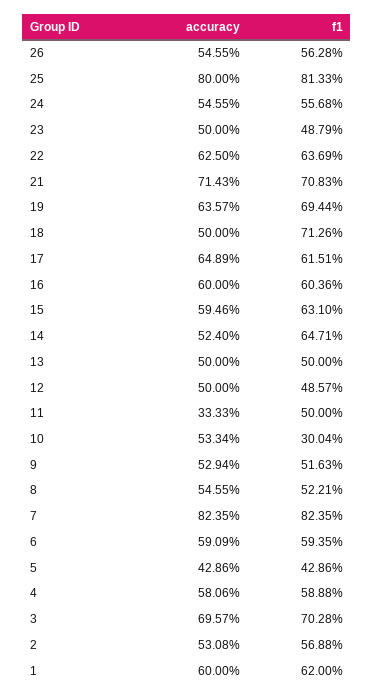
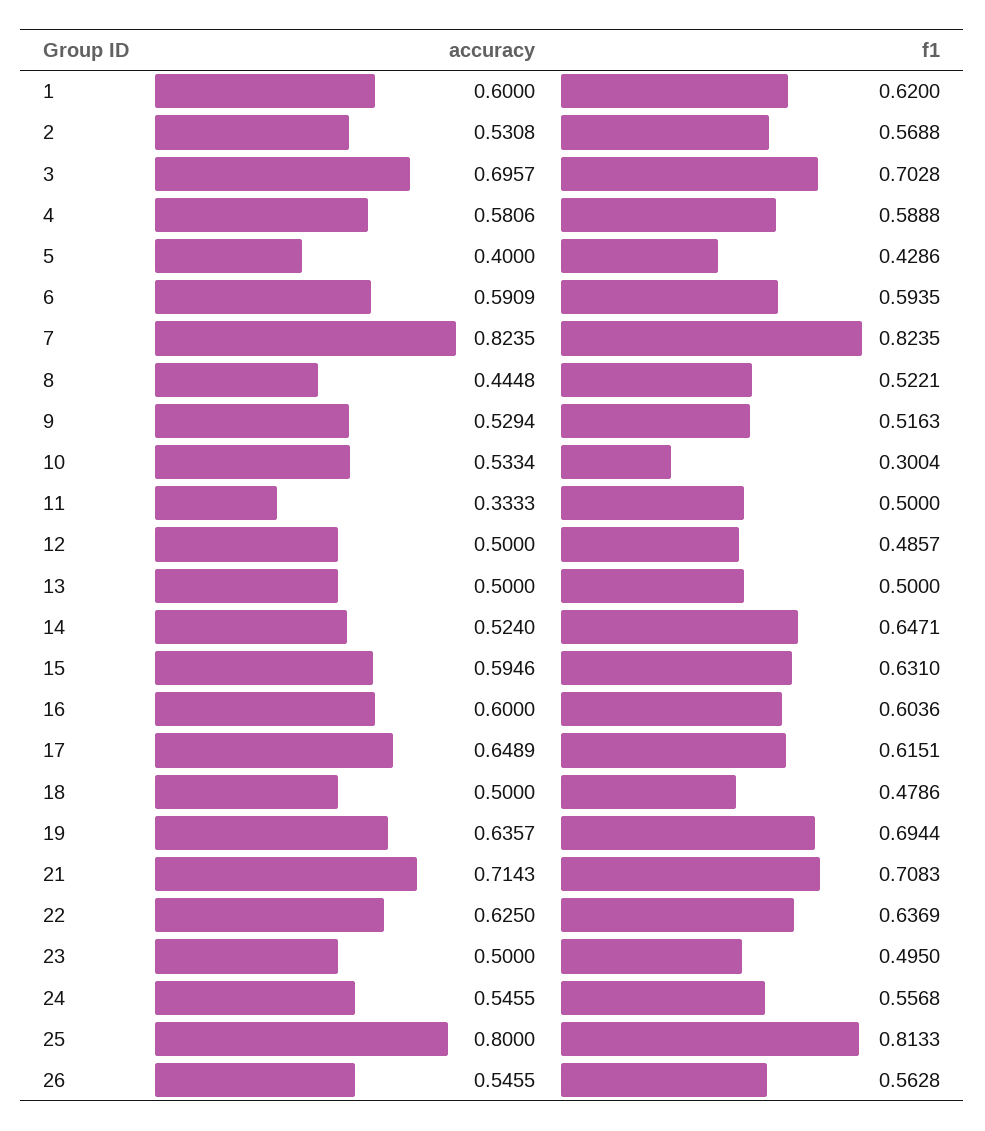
  {
    "accuracy": {
      "26": 0.5455,
      "25": 0.8,
      "24": 0.5455,
      "23": 0.5,
      "22": 0.625,
      "21": 0.7143,
      "19": 0.6357,
      "18": 0.5,
      "17": 0.6489,
      "16": 0.6,
      "15": 0.5946,
      "14": 0.524,
      "13": 0.5,
      "12": 0.5,
      "11": 0.3333,
      "10": 0.5334,
      "9": 0.5294,
-     "8": 0.5455,
+     "8": 0.4448,
      "7": 0.8235,
      "6": 0.5909,
-     "5": 0.4286,
+     "5": 0.4,
      "4": 0.5806,
      "3": 0.6957,
      "2": 0.5308,
      "1": 0.6
    },
    "f1": {
      "26": 0.5628,
      "25": 0.8133,
      "24": 0.5568,
-     "23": 0.4879,
+     "23": 0.495,
      "22": 0.6369,
      "21": 0.7083,
      "19": 0.6944,
-     "18": 0.7126,
+     "18": 0.4786,
      "17": 0.6151,
      "16": 0.6036,
      "15": 0.631,
      "14": 0.6471,
      "13": 0.5,
      "12": 0.4857,
      "11": 0.5,
      "10": 0.3004,
      "9": 0.5163,
      "8": 0.5221,
      "7": 0.8235,
      "6": 0.5935,
      "5": 0.4286,
      "4": 0.5888,
      "3": 0.7028,
      "2": 0.5688,
      "1": 0.62
    }
  }

